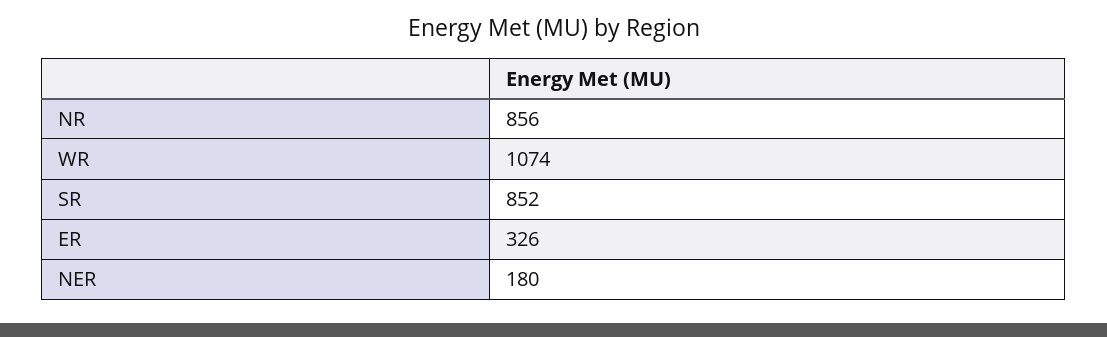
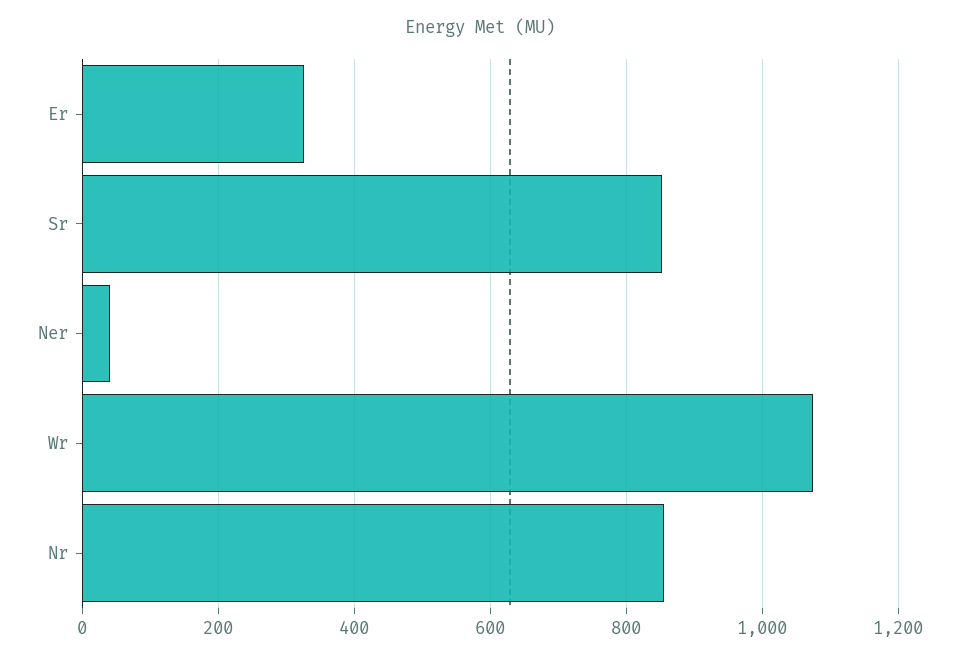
  {
    "NR": 856,
    "WR": 1074,
    "SR": 852,
    "ER": 326,
-   "NER": 180
+   "NER": 40
  }

